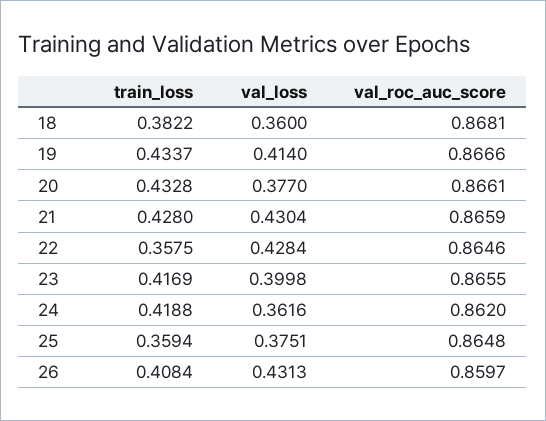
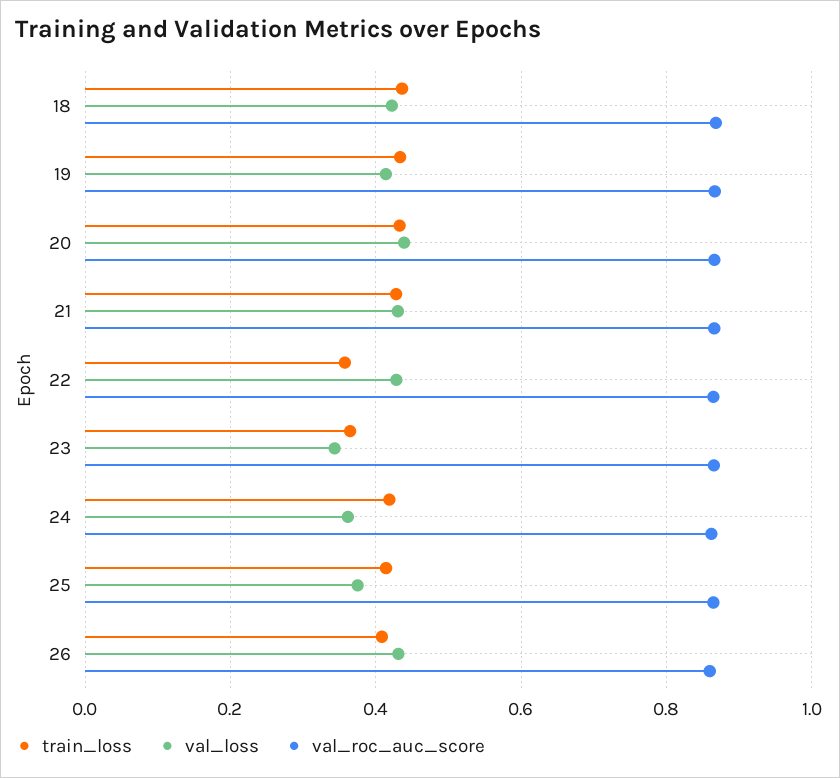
  {
    "train_loss": {
-     "18": 0.3822,
+     "18": 0.44,
      "19": 0.4337,
      "20": 0.4328,
      "21": 0.428,
      "22": 0.3575,
-     "23": 0.4169,
+     "23": 0.36,
      "24": 0.4188,
-     "25": 0.3594,
+     "25": 0.42,
      "26": 0.4084
    },
    "val_loss": {
-     "18": 0.36,
+     "18": 0.42,
      "19": 0.414,
-     "20": 0.377,
+     "20": 0.44,
      "21": 0.4304,
      "22": 0.4284,
-     "23": 0.3998,
+     "23": 0.34,
      "24": 0.3616,
      "25": 0.3751,
      "26": 0.4313
    },
    "val_roc_auc_score": {
      "18": 0.8681,
      "19": 0.8666,
      "20": 0.8661,
      "21": 0.8659,
      "22": 0.8646,
      "23": 0.8655,
      "24": 0.862,
      "25": 0.8648,
      "26": 0.8597
    }
  }

